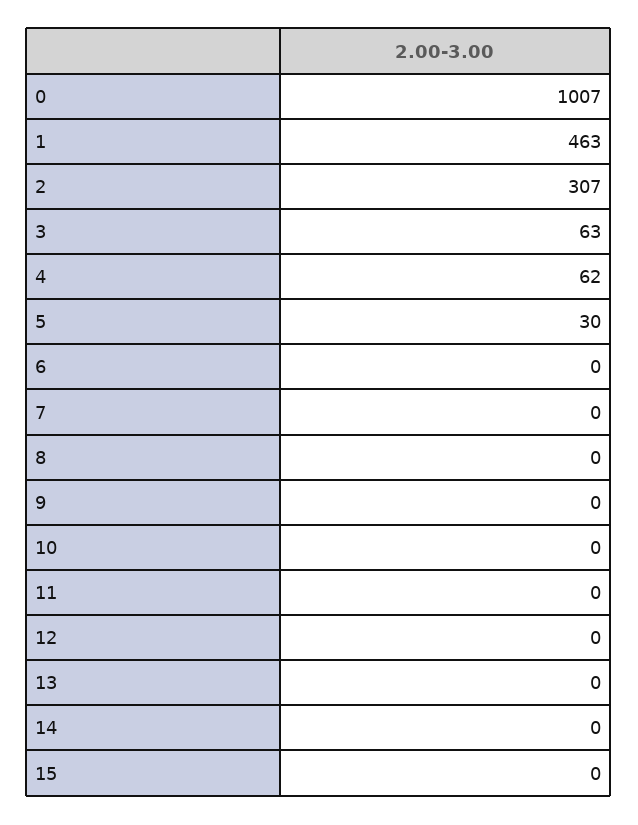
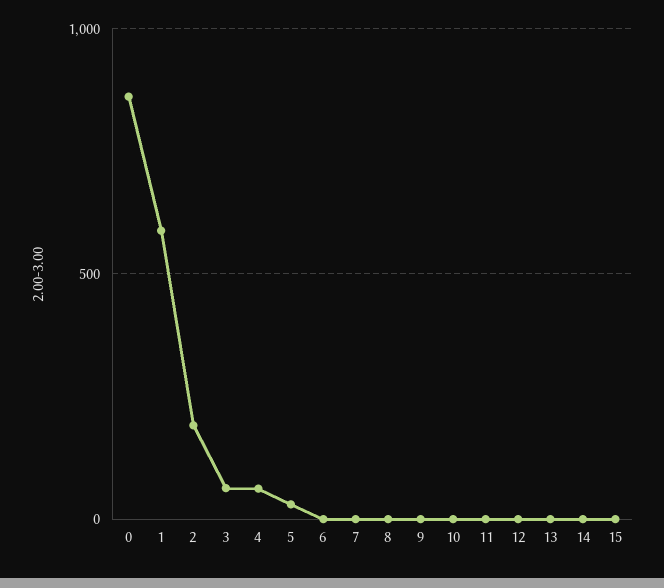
  {
-   "0": 1007,
+   "0": 850,
-   "1": 463,
+   "1": 600,
-   "2": 307,
+   "2": 200,
    "3": 63,
    "4": 62,
    "5": 30,
    "6": 0,
    "7": 0,
    "8": 0,
    "9": 0,
    "10": 0,
    "11": 0,
    "12": 0,
    "13": 0,
    "14": 0,
    "15": 0
  }

